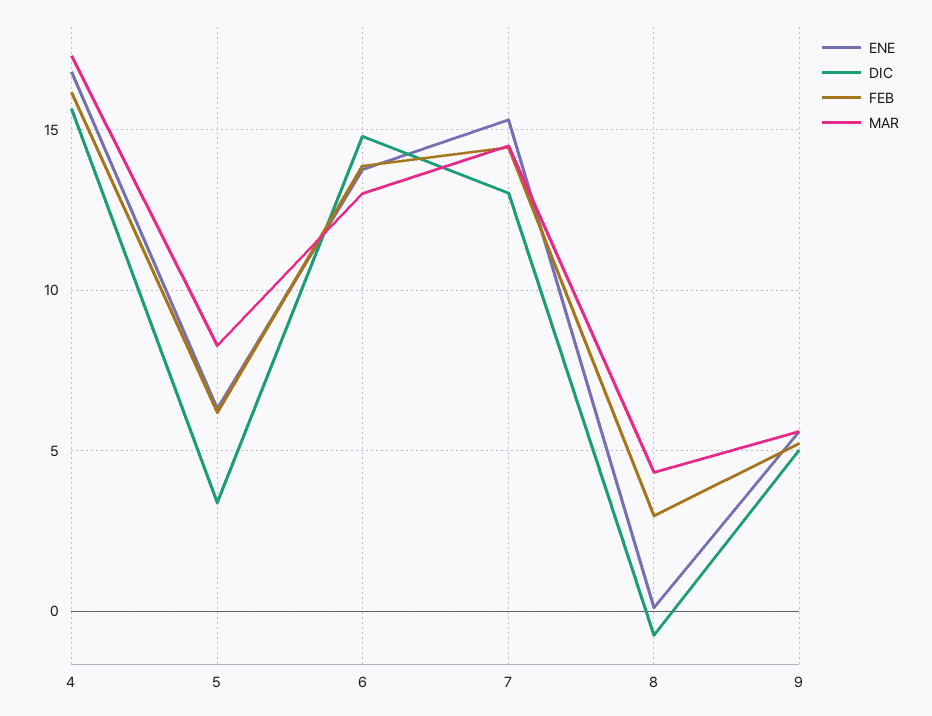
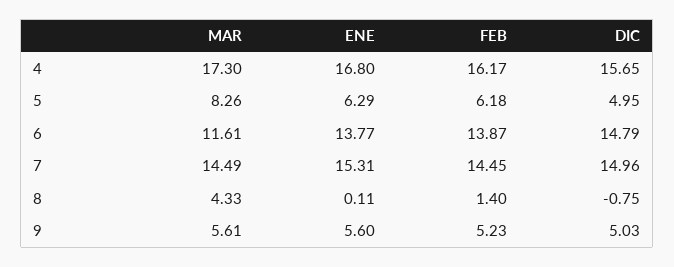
  {
    "ENE": {
      "4": 16.8,
      "5": 6.29,
      "6": 13.77,
      "7": 15.31,
      "8": 0.11,
      "9": 5.6
    },
    "DIC": {
      "4": 15.65,
-     "5": 3.5,
+     "5": 4.95,
      "6": 14.79,
-     "7": 13,
+     "7": 14.96,
      "8": -0.75,
      "9": 5.03
    },
    "FEB": {
      "4": 16.17,
      "5": 6.18,
      "6": 13.87,
      "7": 14.45,
-     "8": 3,
+     "8": 1.4,
      "9": 5.23
    },
    "MAR": {
      "4": 17.3,
      "5": 8.26,
-     "6": 13,
+     "6": 11.61,
      "7": 14.49,
      "8": 4.33,
      "9": 5.61
    }
  }

